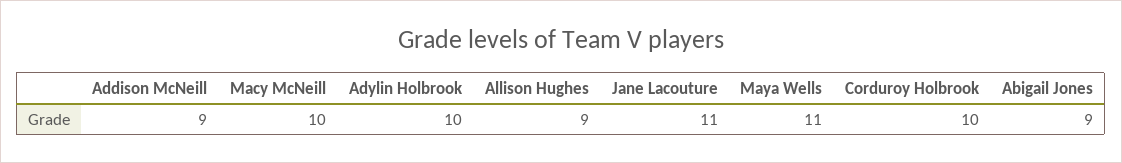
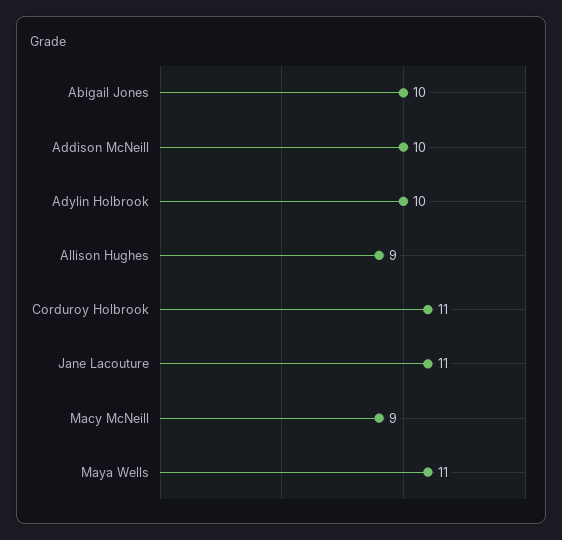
  {
-   "Addison McNeill": 9,
+   "Addison McNeill": 10,
-   "Macy McNeill": 10,
+   "Macy McNeill": 9,
    "Adylin Holbrook": 10,
    "Allison Hughes": 9,
    "Jane Lacouture": 11,
    "Maya Wells": 11,
-   "Corduroy Holbrook": 10,
+   "Corduroy Holbrook": 11,
-   "Abigail Jones": 9
+   "Abigail Jones": 10
  }

